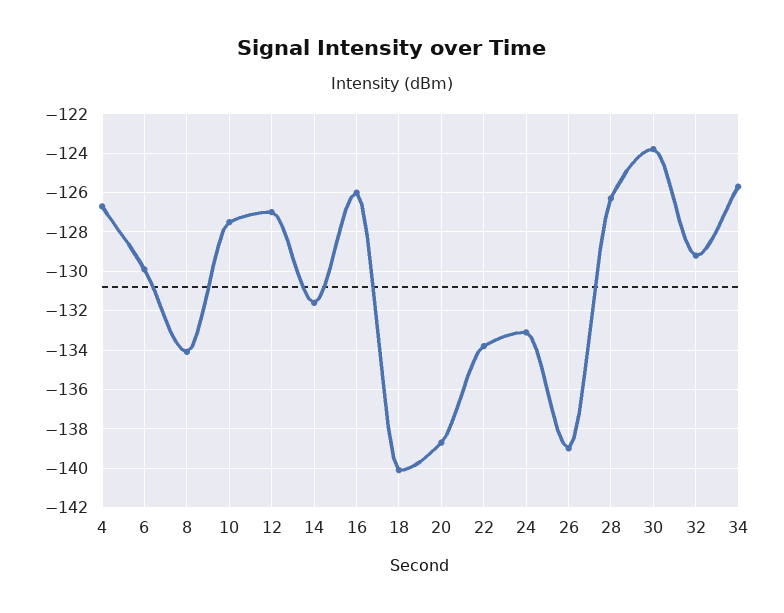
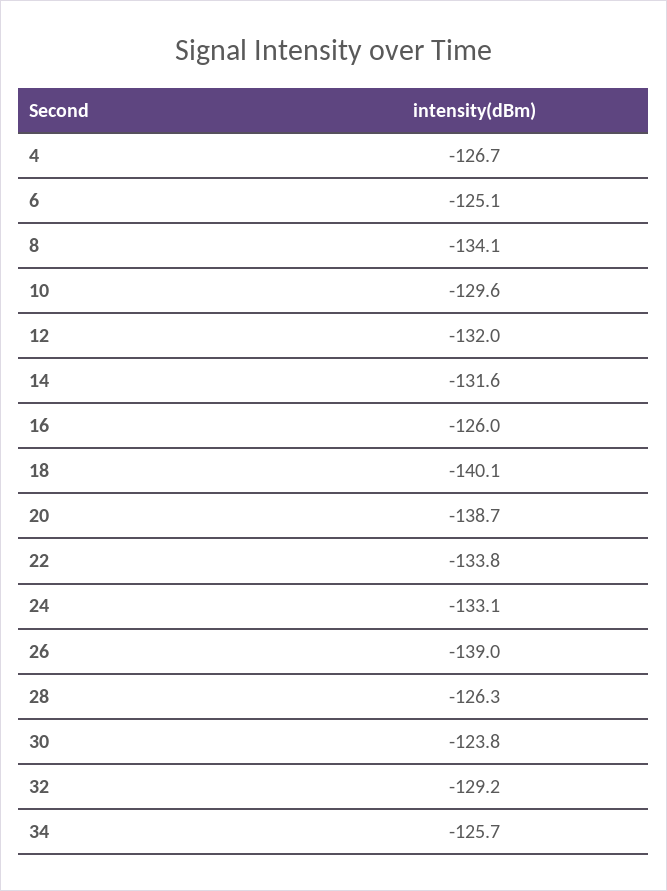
  {
    "4": -126.7,
-   "6": -130,
+   "6": -125.1,
    "8": -134.1,
-   "10": -127.5,
+   "10": -129.6,
-   "12": -127,
+   "12": -132,
    "14": -131.6,
    "16": -126,
    "18": -140.1,
    "20": -138.7,
    "22": -133.8,
    "24": -133.1,
    "26": -139,
    "28": -126.3,
    "30": -123.8,
    "32": -129.2,
    "34": -125.7
  }

